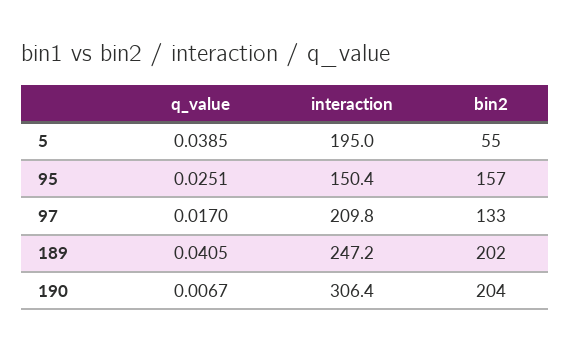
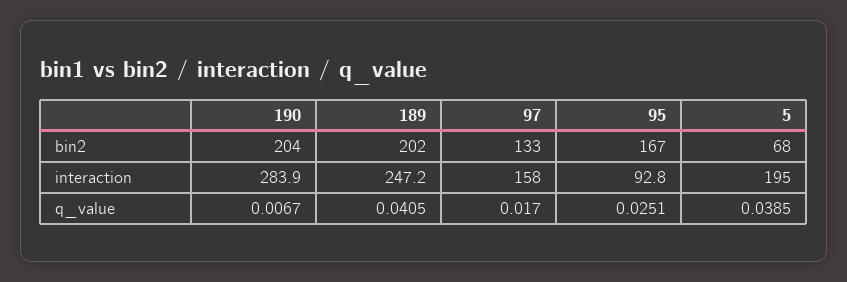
  {
    "q_value": {
      "5": 0.0385,
      "95": 0.0251,
      "97": 0.017,
      "189": 0.0405,
      "190": 0.0067
    },
    "interaction": {
      "5": 195,
-     "95": 150.4,
+     "95": 92.8,
-     "97": 209.8,
+     "97": 158,
      "189": 247.2,
-     "190": 306.4
+     "190": 283.9
    },
    "bin2": {
-     "5": 55,
+     "5": 68,
-     "95": 157,
+     "95": 167,
      "97": 133,
      "189": 202,
      "190": 204
    }
  }

